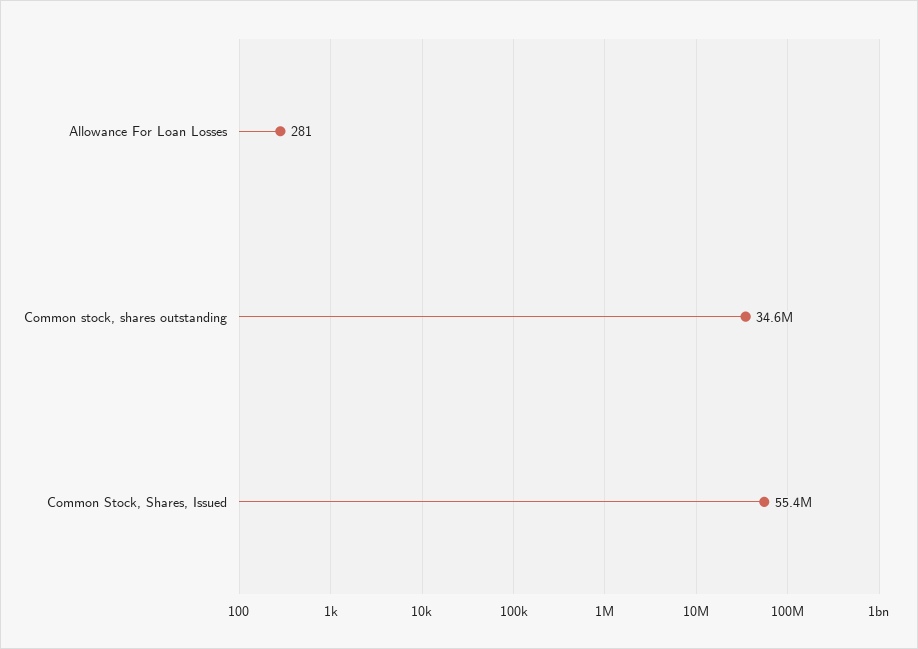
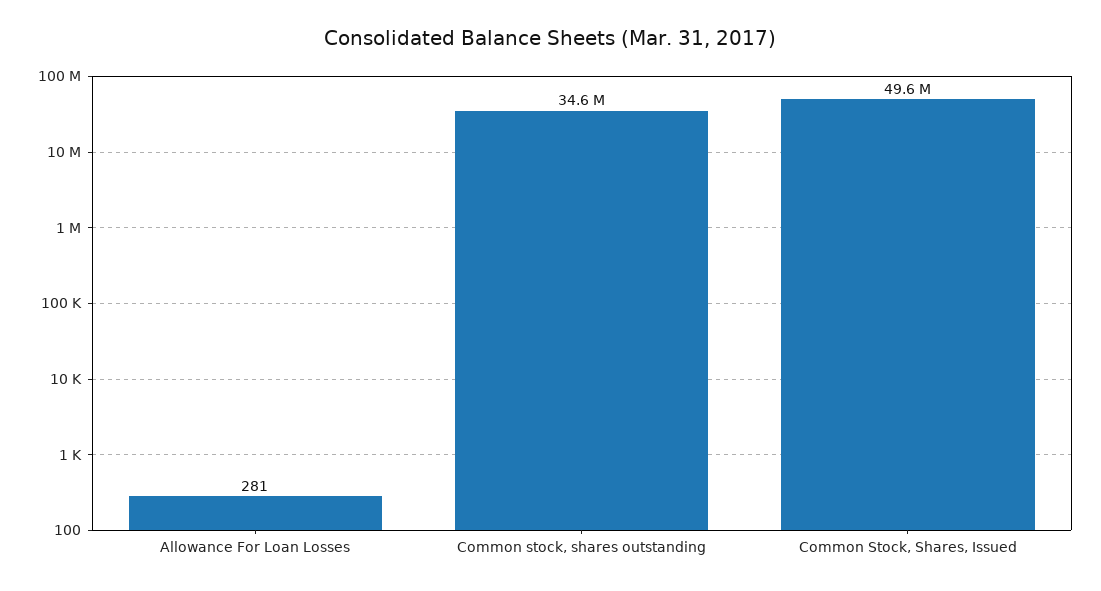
  {
    "Allowance For Loan Losses": 281,
    "Common stock, shares outstanding": 34600000,
-   "Common Stock, Shares, Issued": 55400000
+   "Common Stock, Shares, Issued": 49600000
  }

